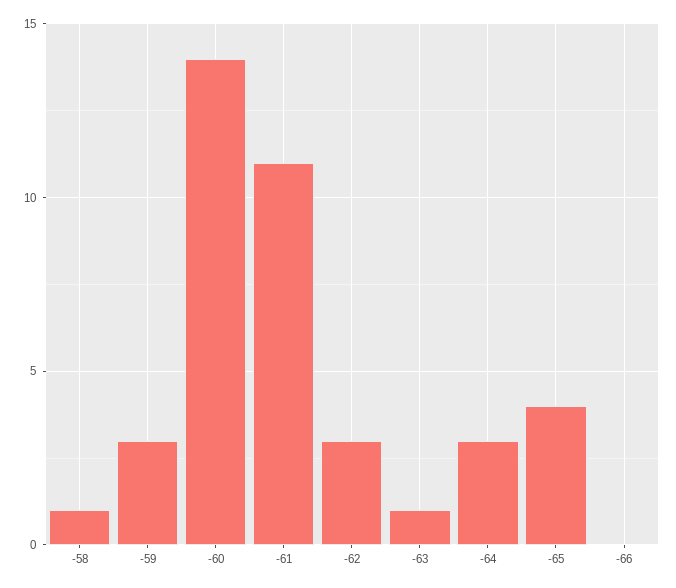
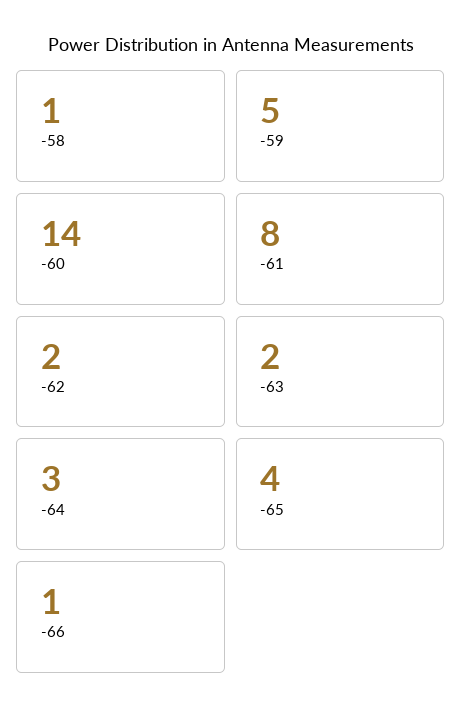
  {
    "-58": 1,
-   "-59": 3,
+   "-59": 5,
    "-60": 14,
-   "-61": 11,
+   "-61": 8,
-   "-62": 3,
+   "-62": 2,
-   "-63": 1,
+   "-63": 2,
    "-64": 3,
    "-65": 4,
-   "-66": 0
+   "-66": 1
  }

